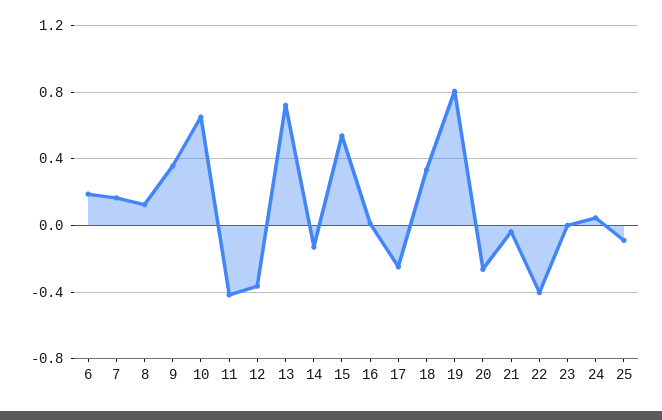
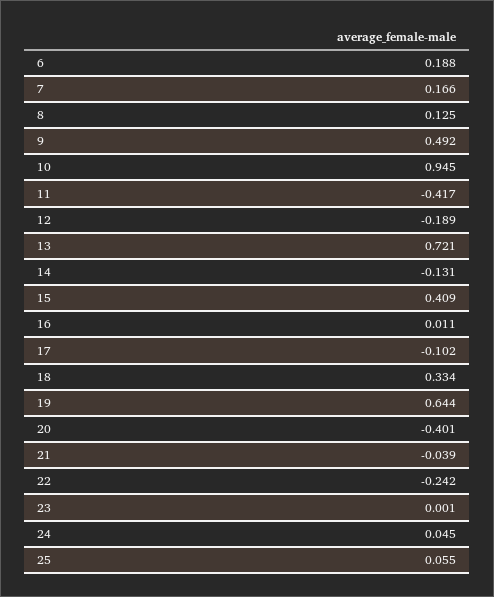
  {
    "6": 0.188,
    "7": 0.166,
    "8": 0.125,
-   "9": 0.35,
+   "9": 0.492,
-   "10": 0.65,
+   "10": 0.945,
    "11": -0.417,
-   "12": -0.35,
+   "12": -0.189,
    "13": 0.721,
    "14": -0.131,
-   "15": 0.55,
+   "15": 0.409,
    "16": 0.011,
-   "17": -0.25,
+   "17": -0.102,
    "18": 0.334,
-   "19": 0.8,
+   "19": 0.644,
-   "20": -0.25,
+   "20": -0.401,
    "21": -0.039,
-   "22": -0.4,
+   "22": -0.242,
    "23": 0.001,
    "24": 0.045,
-   "25": -0.1
+   "25": 0.055
  }

